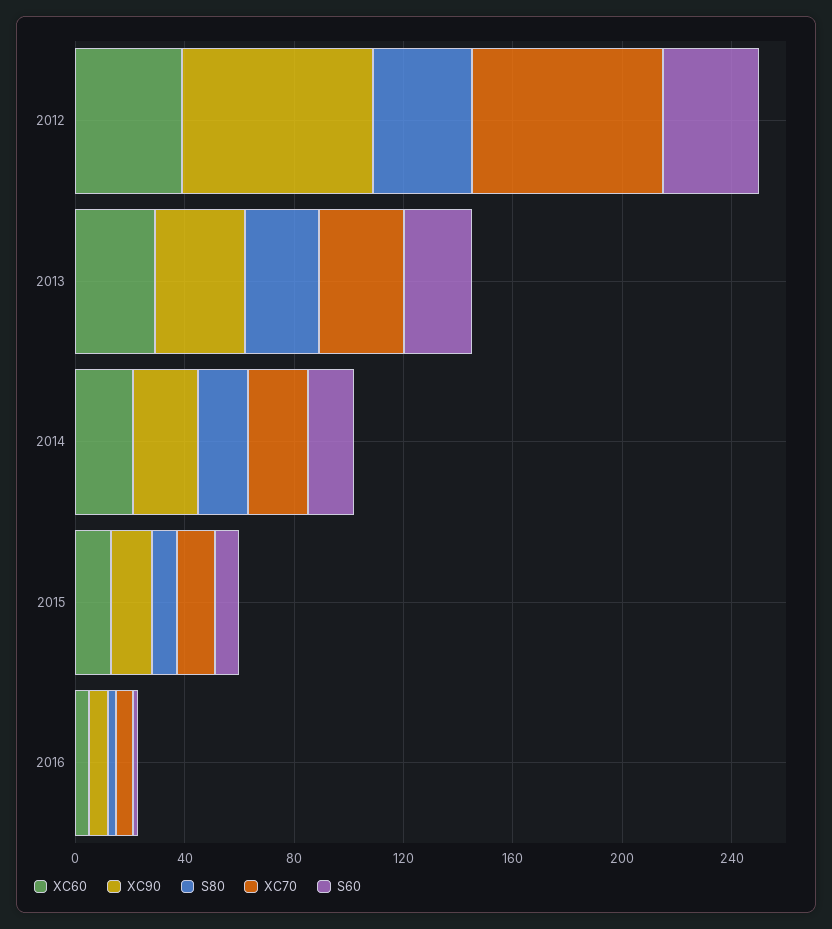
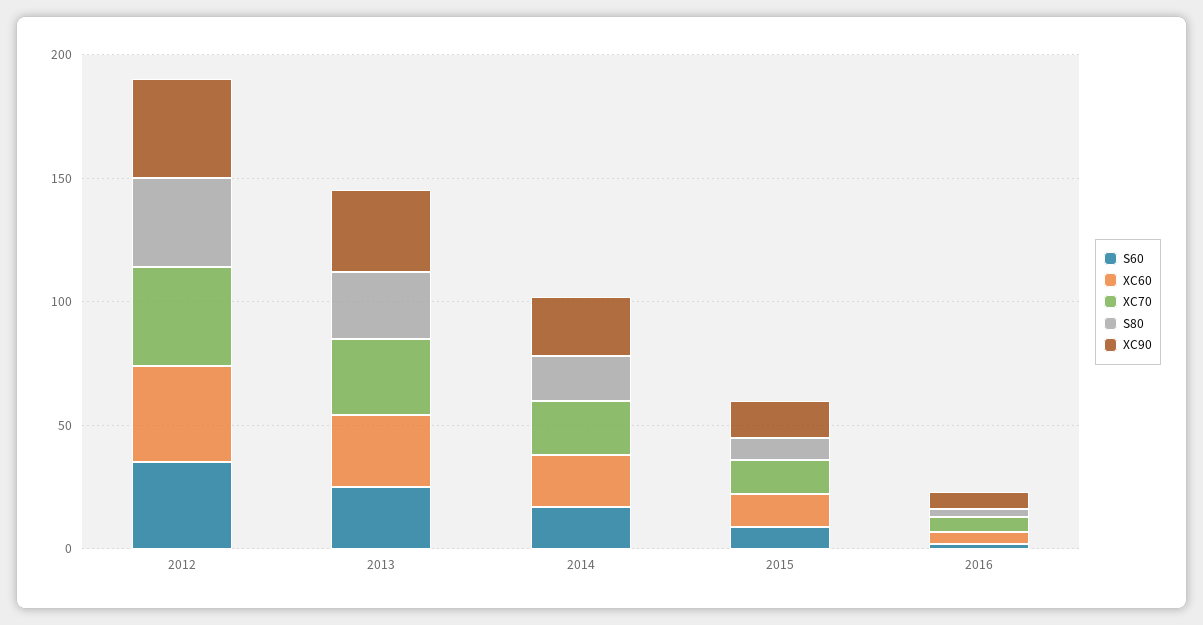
  {
    "XC60": {
      "2012": 40,
      "2013": 30,
      "2014": 20,
      "2015": 10,
      "2016": 10
    },
    "XC90": {
-     "2012": 70,
+     "2012": 40,
      "2013": 30,
      "2014": 20,
      "2015": 20,
      "2016": 10
    },
    "S80": {
      "2012": 40,
      "2013": 30,
      "2014": 20,
      "2015": 10,
      "2016": 0
    },
    "XC70": {
-     "2012": 70,
+     "2012": 40,
      "2013": 30,
      "2014": 20,
      "2015": 10,
      "2016": 10
    },
    "S60": {
      "2012": 40,
      "2013": 30,
      "2014": 20,
      "2015": 10,
      "2016": 0
    }
  }

